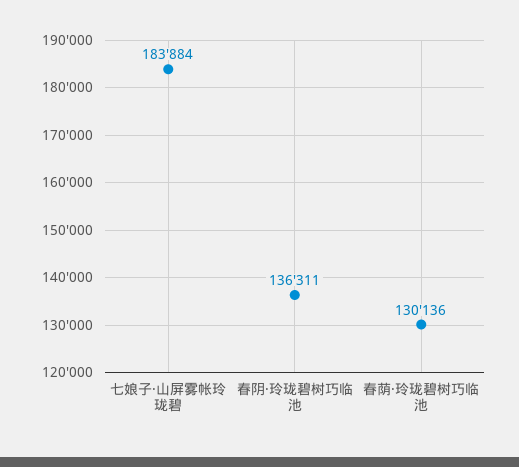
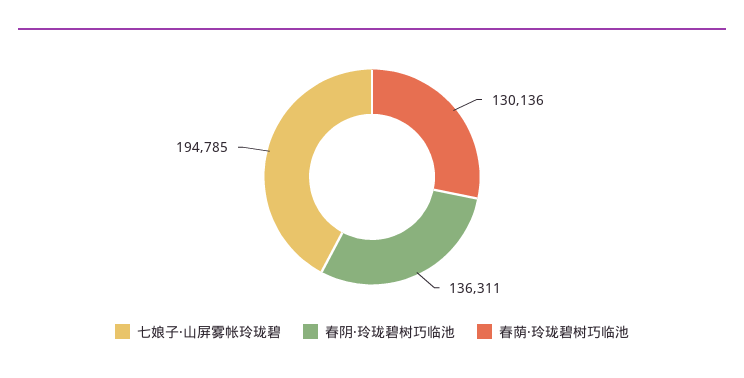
  {
-   "七娘子·山屏雾帐玲珑碧": 183884,
+   "七娘子·山屏雾帐玲珑碧": 194785,
    "春阴·玲珑碧树巧临池": 136311,
    "春荫·玲珑碧树巧临池": 130136
  }

